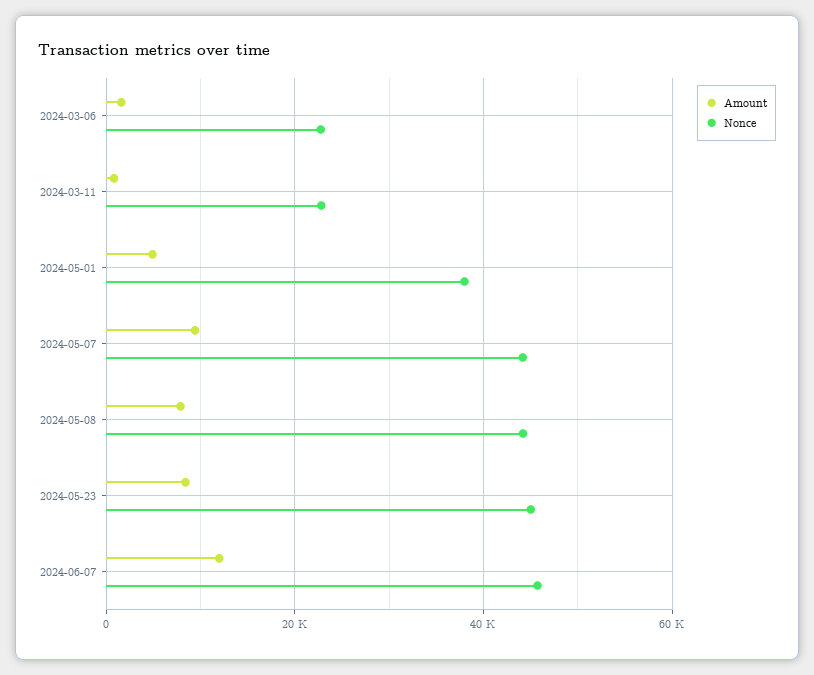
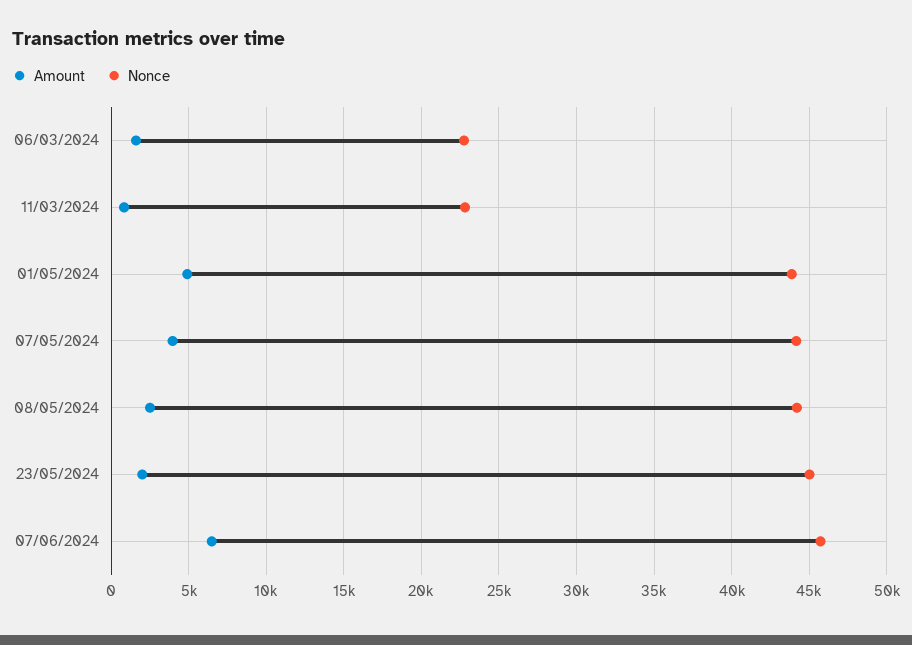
  {
    "Amount": {
      "2024-03-06": 1500,
      "2024-03-11": 1000,
      "2024-05-01": 5000,
-     "2024-05-07": 10000,
+     "2024-05-07": 4000,
-     "2024-05-08": 8000,
+     "2024-05-08": 2500,
-     "2024-05-23": 8000,
+     "2024-05-23": 2000,
-     "2024-06-07": 12000
+     "2024-06-07": 6500
    },
    "Nonce": {
      "2024-03-06": 23000,
      "2024-03-11": 23000,
-     "2024-05-01": 38000,
+     "2024-05-01": 44000,
      "2024-05-07": 44000,
      "2024-05-08": 44000,
      "2024-05-23": 45000,
      "2024-06-07": 45500
    }
  }

